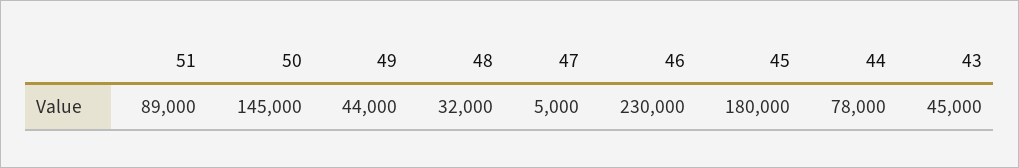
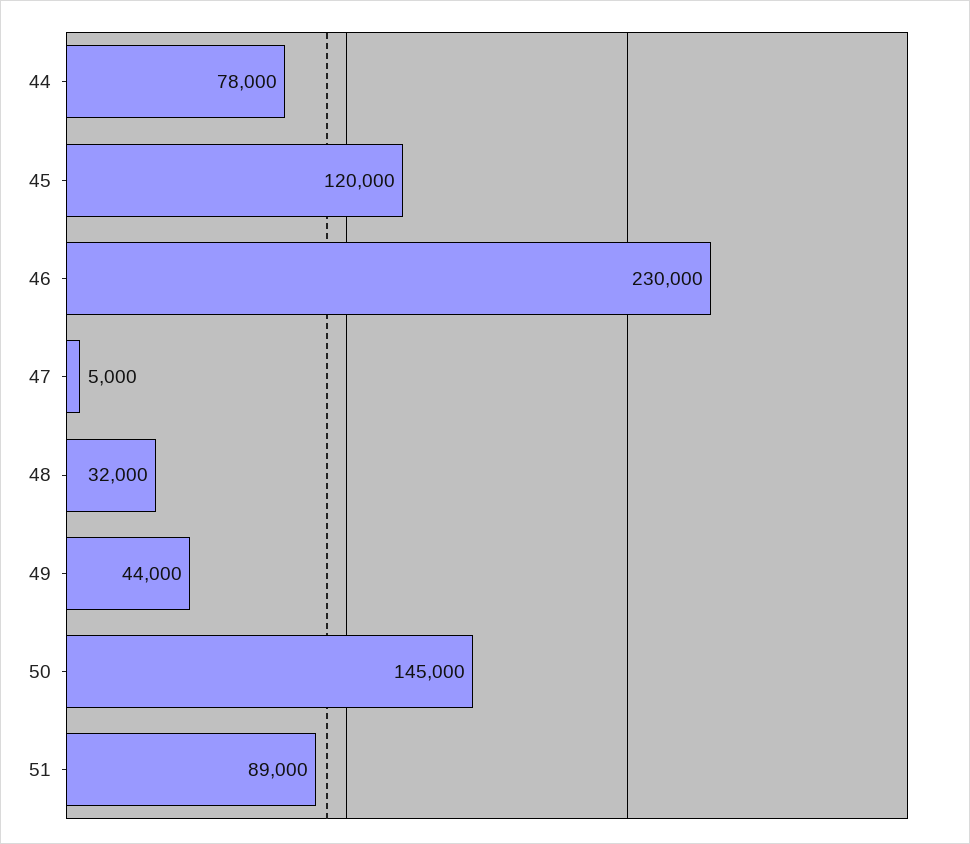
  {
    "51": 89000,
    "50": 145000,
    "49": 44000,
    "48": 32000,
    "47": 5000,
    "46": 230000,
-   "45": 180000,
+   "45": 120000,
-   "44": 78000,
+   "44": 78000
-   "43": 45000
  }

